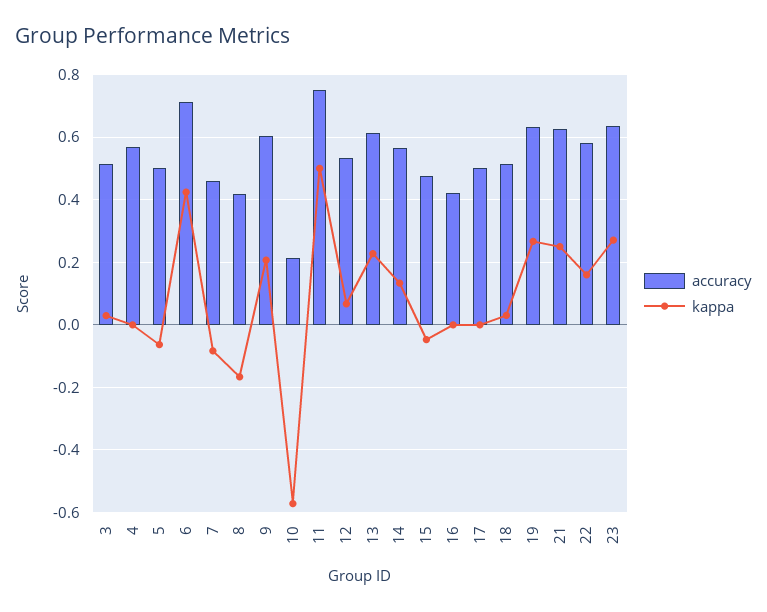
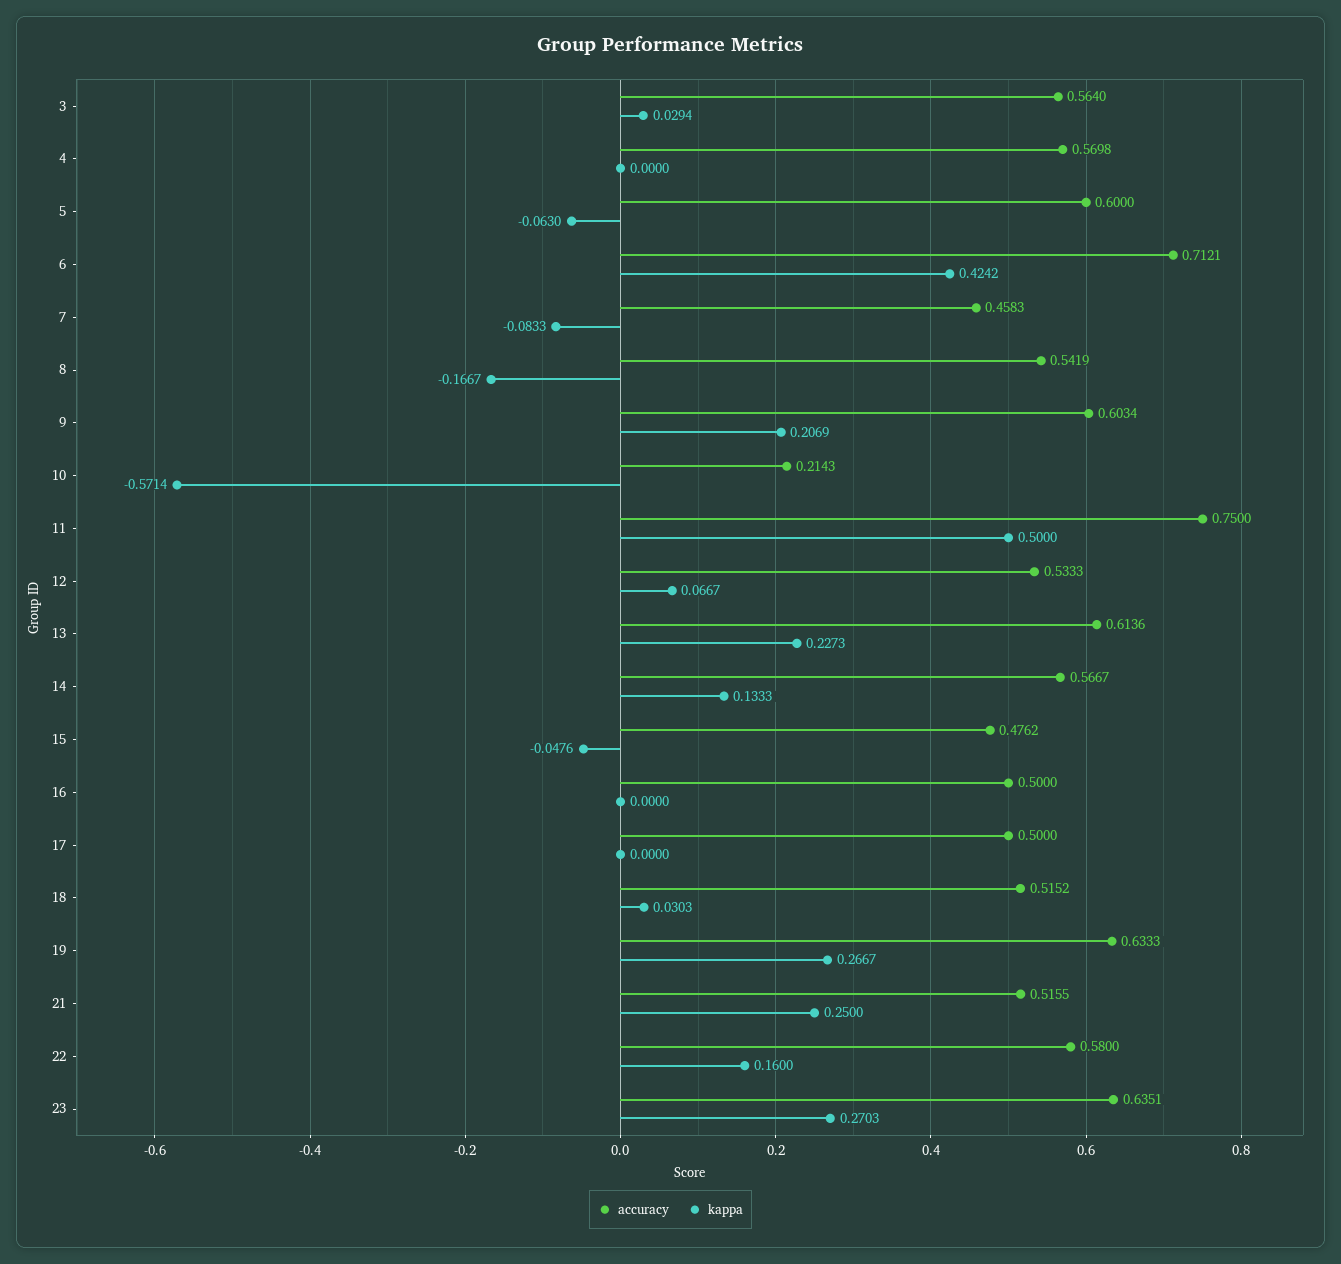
  {
    "accuracy": {
-     "3": 0.52,
+     "3": 0.564,
      "4": 0.5698,
-     "5": 0.5,
+     "5": 0.6,
      "6": 0.7121,
      "7": 0.4583,
-     "8": 0.42,
+     "8": 0.5419,
      "9": 0.6034,
      "10": 0.2143,
      "11": 0.75,
      "12": 0.5333,
      "13": 0.6136,
      "14": 0.5667,
      "15": 0.4762,
-     "16": 0.42,
+     "16": 0.5,
      "17": 0.5,
      "18": 0.5152,
      "19": 0.6333,
-     "21": 0.62,
+     "21": 0.5155,
      "22": 0.58,
      "23": 0.6351
    },
    "kappa": {
      "3": 0.0294,
      "4": 0,
      "5": -0.063,
      "6": 0.4242,
      "7": -0.0833,
      "8": -0.1667,
      "9": 0.2069,
      "10": -0.5714,
      "11": 0.5,
      "12": 0.0667,
      "13": 0.2273,
      "14": 0.1333,
      "15": -0.0476,
      "16": 0,
      "17": 0,
      "18": 0.0303,
      "19": 0.2667,
      "21": 0.25,
      "22": 0.16,
      "23": 0.2703
    }
  }

